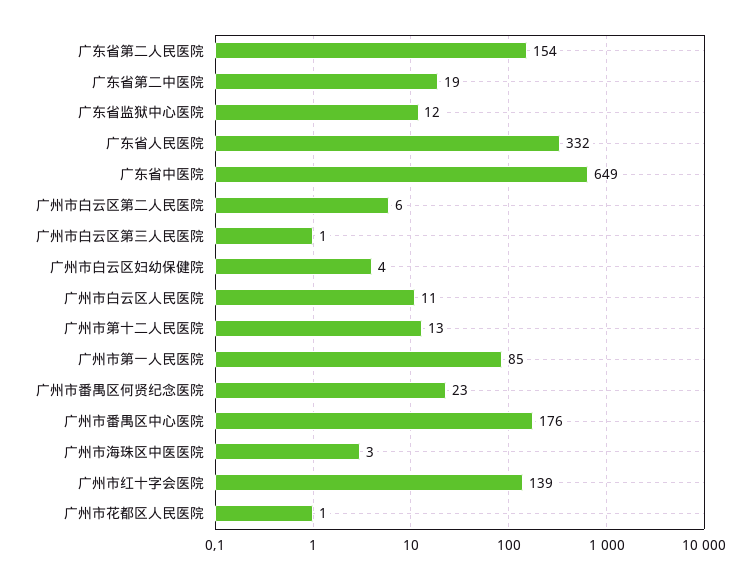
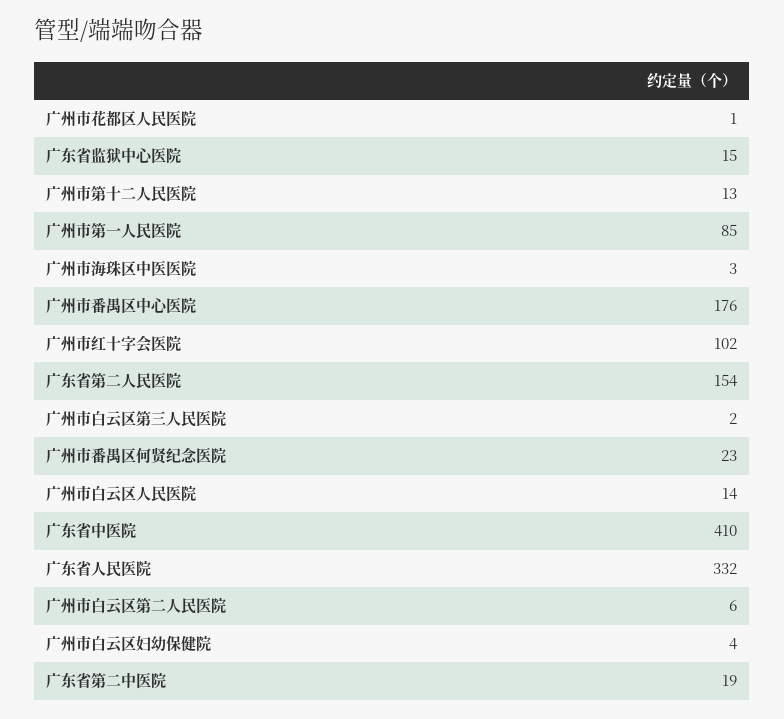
  {
    "广东省第二人民医院": 154,
    "广东省第二中医院": 19,
-   "广东省监狱中心医院": 12,
+   "广东省监狱中心医院": 15,
    "广东省人民医院": 332,
-   "广东省中医院": 649,
+   "广东省中医院": 410,
    "广州市白云区第二人民医院": 6,
-   "广州市白云区第三人民医院": 1,
+   "广州市白云区第三人民医院": 2,
    "广州市白云区妇幼保健院": 4,
-   "广州市白云区人民医院": 11,
+   "广州市白云区人民医院": 14,
    "广州市第十二人民医院": 13,
    "广州市第一人民医院": 85,
    "广州市番禺区何贤纪念医院": 23,
    "广州市番禺区中心医院": 176,
    "广州市海珠区中医医院": 3,
-   "广州市红十字会医院": 139,
+   "广州市红十字会医院": 102,
    "广州市花都区人民医院": 1
  }

